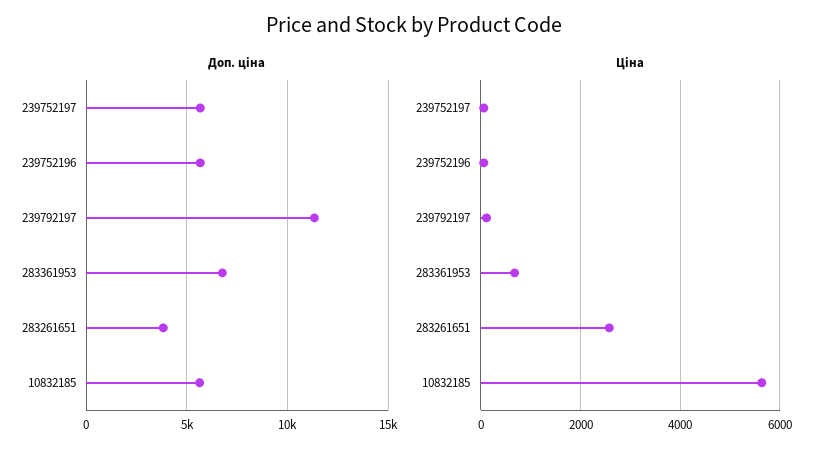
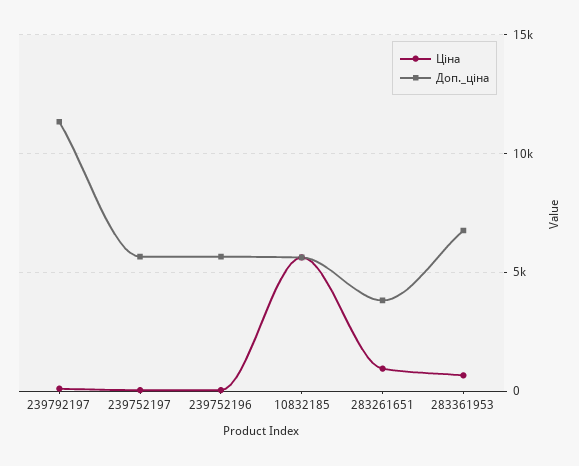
  {
    "Доп. ціна": {
      "239752197": 5500,
      "239752196": 5500,
      "239792197": 11500,
      "283361953": 7000,
      "283261651": 4000,
      "10832185": 5500
    },
    "Ціна": {
      "239752197": 0,
      "239752196": 0,
      "239792197": 200,
      "283361953": 600,
-     "283261651": 2600,
+     "283261651": 1000,
      "10832185": 5600
    }
  }

